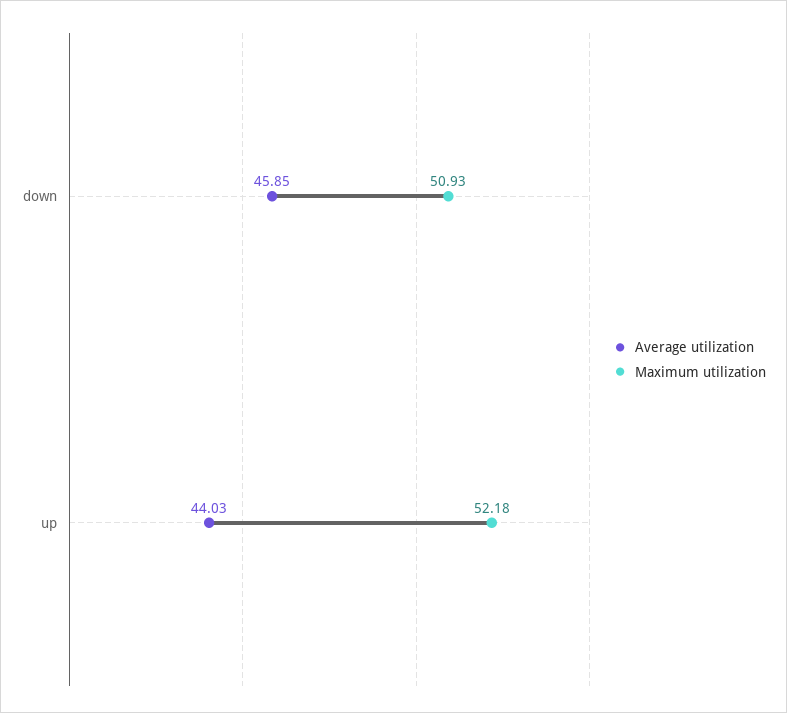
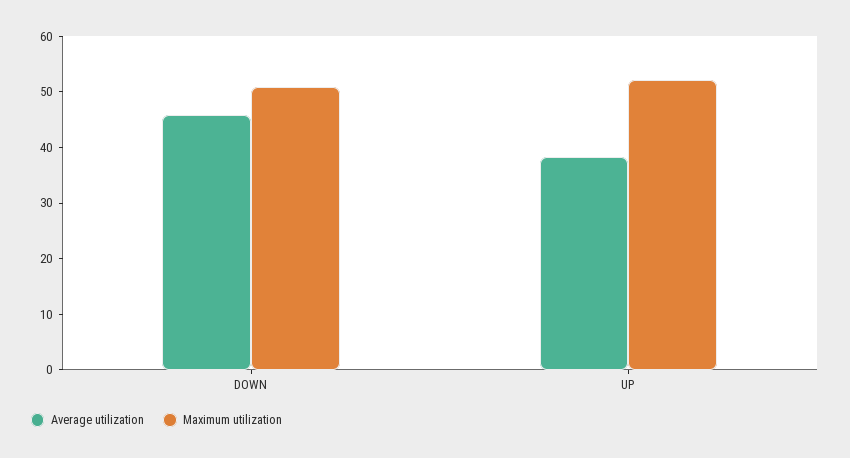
  {
    "Average utilization": {
      "down": 45.85,
-     "up": 44.03
+     "up": 38
    },
    "Maximum utilization": {
      "down": 50.93,
      "up": 52.18
    }
  }

